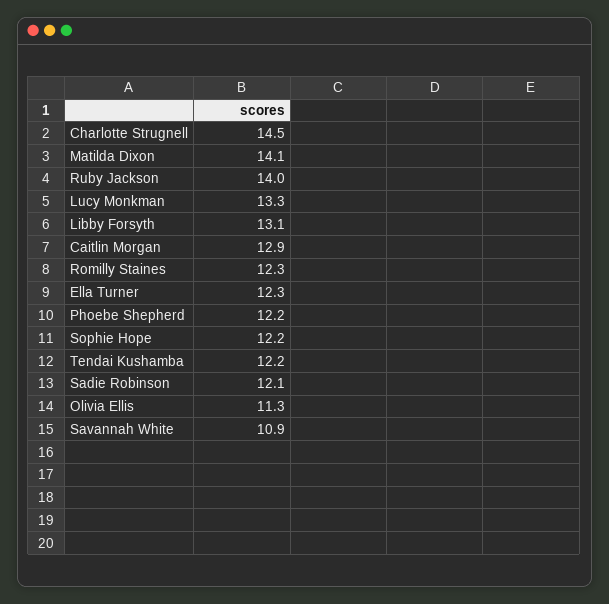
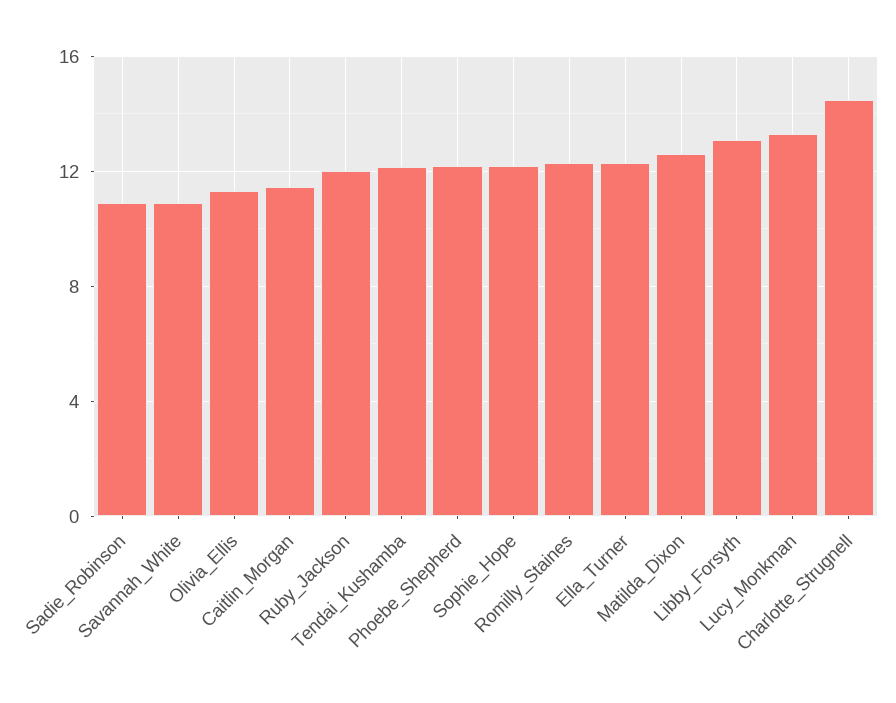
  {
    "Charlotte Strugnell": 14.5,
-   "Matilda Dixon": 14.1,
+   "Matilda Dixon": 12.5,
-   "Ruby Jackson": 14,
+   "Ruby Jackson": 12,
    "Lucy Monkman": 13.3,
    "Libby Forsyth": 13.1,
-   "Caitlin Morgan": 12.9,
+   "Caitlin Morgan": 11.5,
    "Romilly Staines": 12.3,
    "Ella Turner": 12.3,
    "Phoebe Shepherd": 12.2,
    "Sophie Hope": 12.2,
    "Tendai Kushamba": 12.2,
-   "Sadie Robinson": 12.1,
+   "Sadie Robinson": 11,
    "Olivia Ellis": 11.3,
    "Savannah White": 10.9
  }

